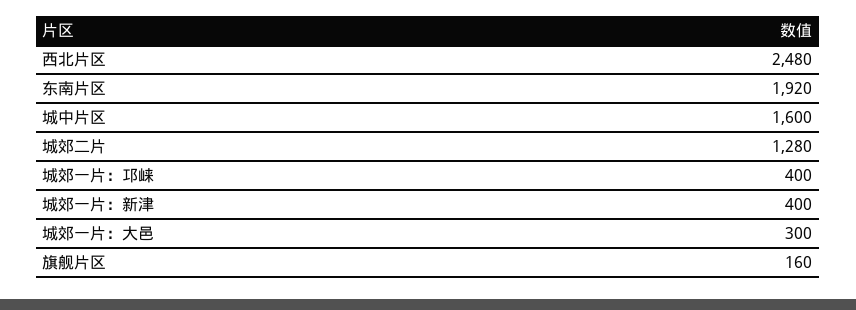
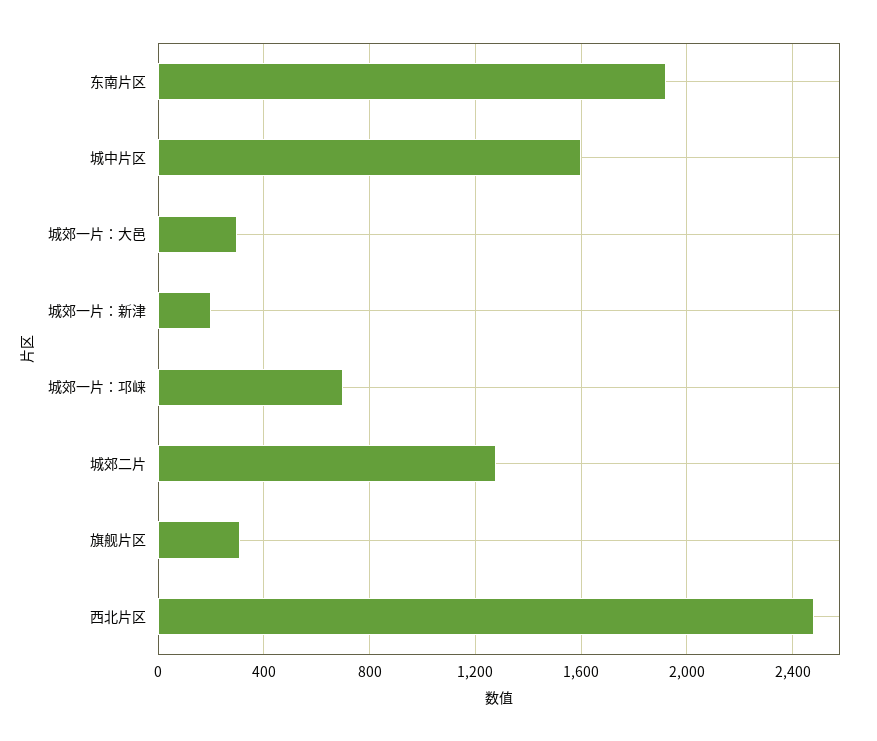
  {
    "西北片区": 2480,
    "东南片区": 1920,
    "城中片区": 1600,
    "城郊二片": 1280,
-   "城郊一片：邛崃": 400,
+   "城郊一片：邛崃": 700,
-   "城郊一片：新津": 400,
+   "城郊一片：新津": 200,
    "城郊一片：大邑": 300,
-   "旗舰片区": 160
+   "旗舰片区": 300
  }

